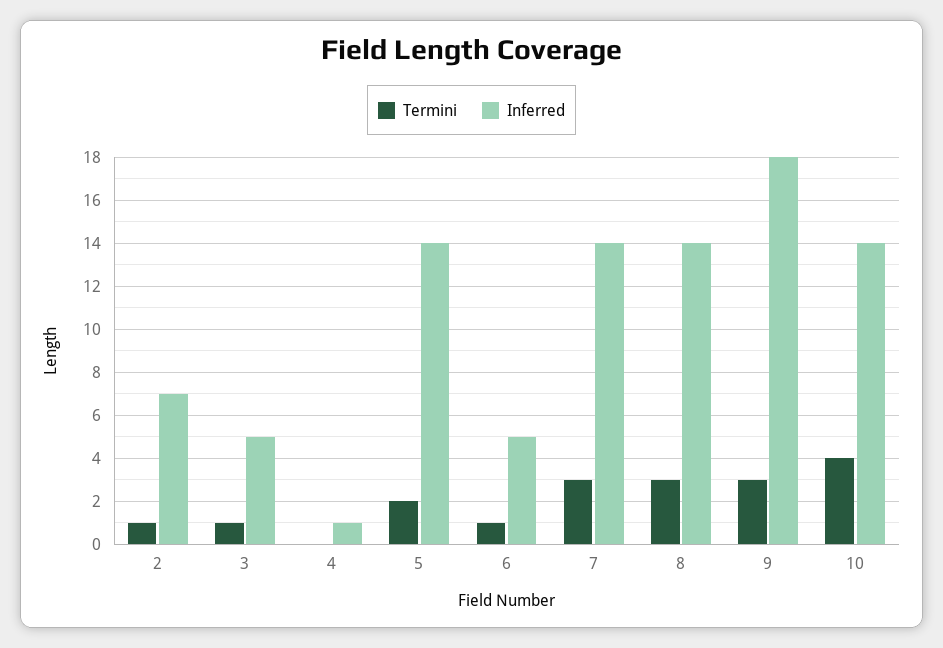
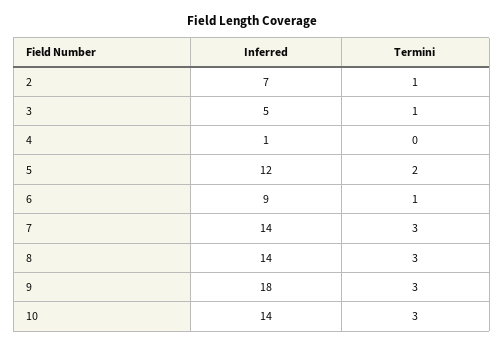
  {
    "Termini": {
      "2": 1,
      "3": 1,
      "4": 0,
      "5": 2,
      "6": 1,
      "7": 3,
      "8": 3,
      "9": 3,
-     "10": 4
+     "10": 3
    },
    "Inferred": {
      "2": 7,
      "3": 5,
      "4": 1,
-     "5": 14,
+     "5": 12,
-     "6": 5,
+     "6": 9,
      "7": 14,
      "8": 14,
      "9": 18,
      "10": 14
    }
  }

